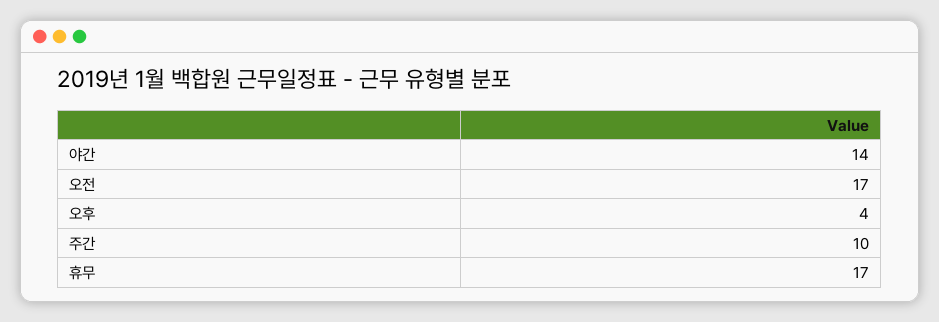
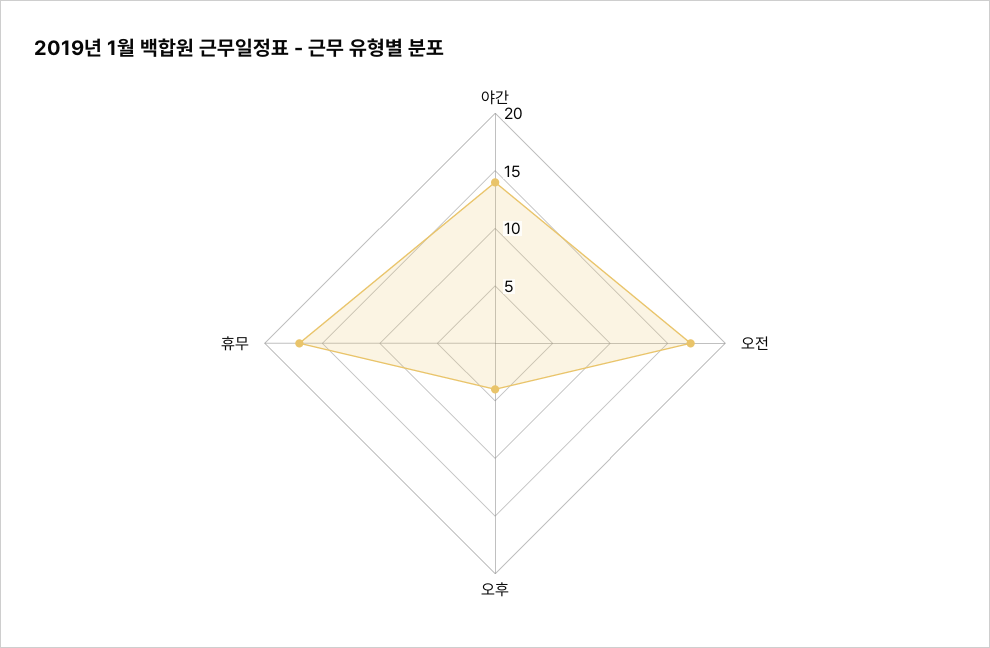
  {
    "야간": 14,
    "오전": 17,
    "오후": 4,
-   "주간": 10,
    "휴무": 17
  }

